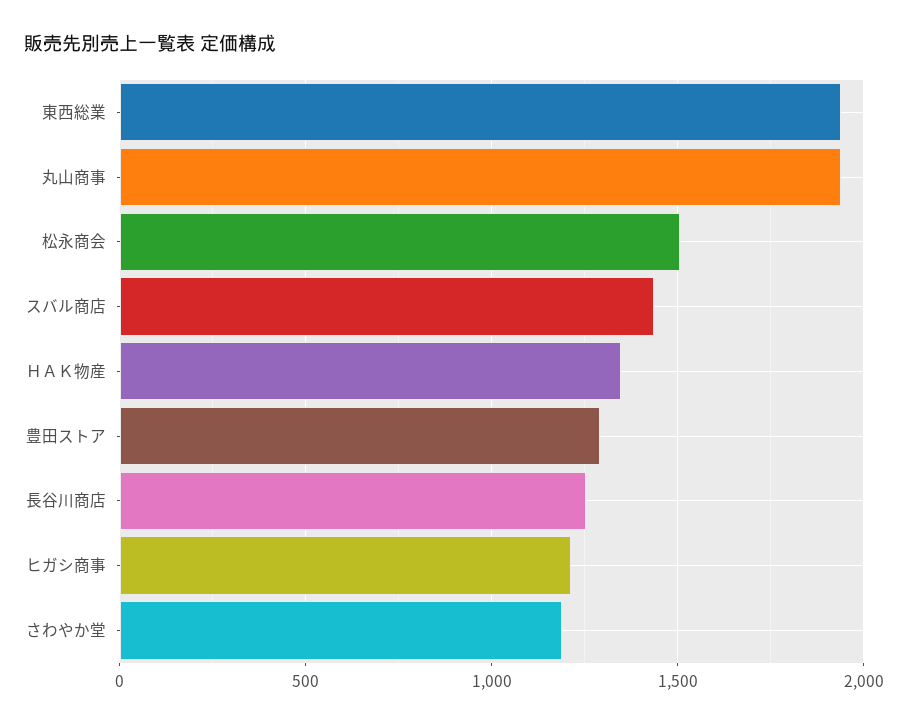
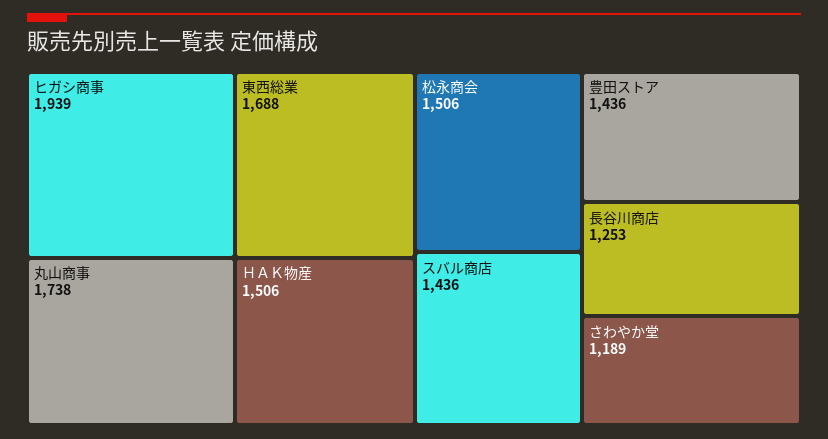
  {
-   "東西総業": 1950,
+   "東西総業": 1688,
-   "丸山商事": 1950,
+   "丸山商事": 1738,
    "松永商会": 1506,
    "スバル商店": 1436,
-   "ＨＡＫ物産": 1350,
+   "ＨＡＫ物産": 1506,
-   "豊田ストア": 1300,
+   "豊田ストア": 1436,
    "長谷川商店": 1253,
-   "ヒガシ商事": 1200,
+   "ヒガシ商事": 1939,
    "さわやか堂": 1189
  }

